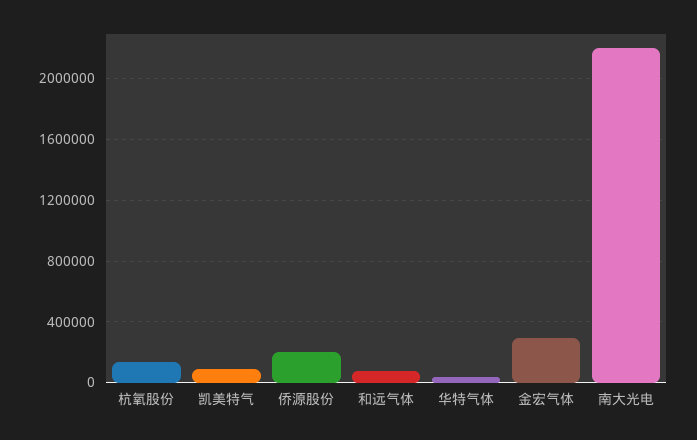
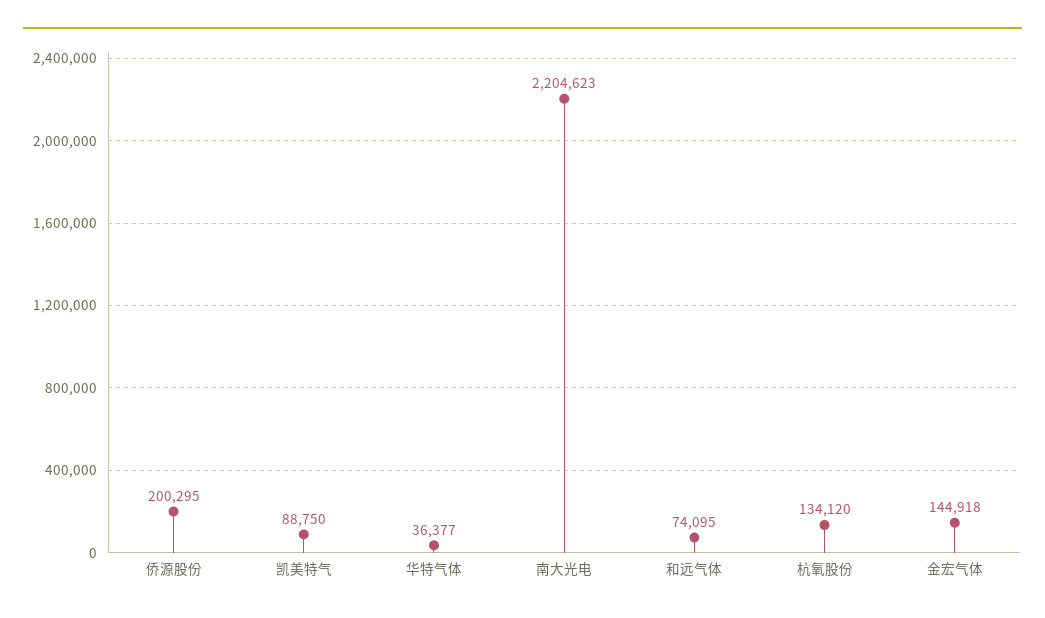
  {
    "杭氧股份": 134120,
    "凯美特气": 88750,
    "侨源股份": 200295,
    "和远气体": 74095,
    "华特气体": 36377,
-   "金宏气体": 300000,
+   "金宏气体": 144918,
    "南大光电": 2204623
  }

